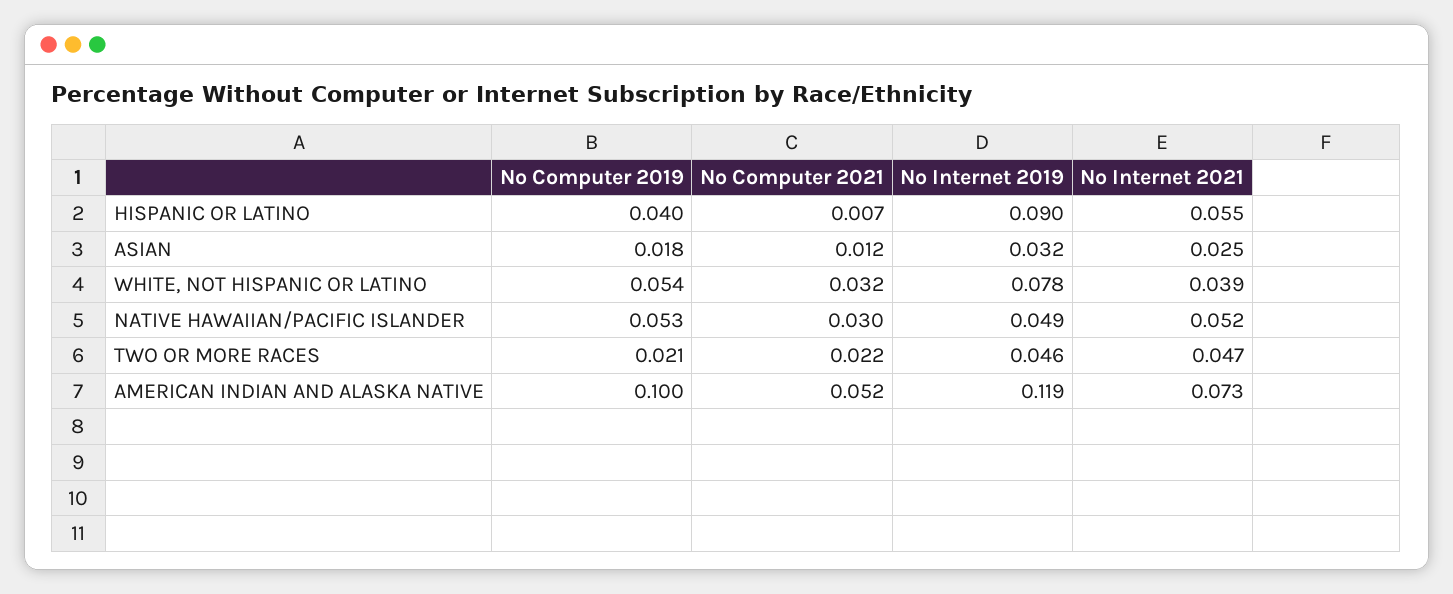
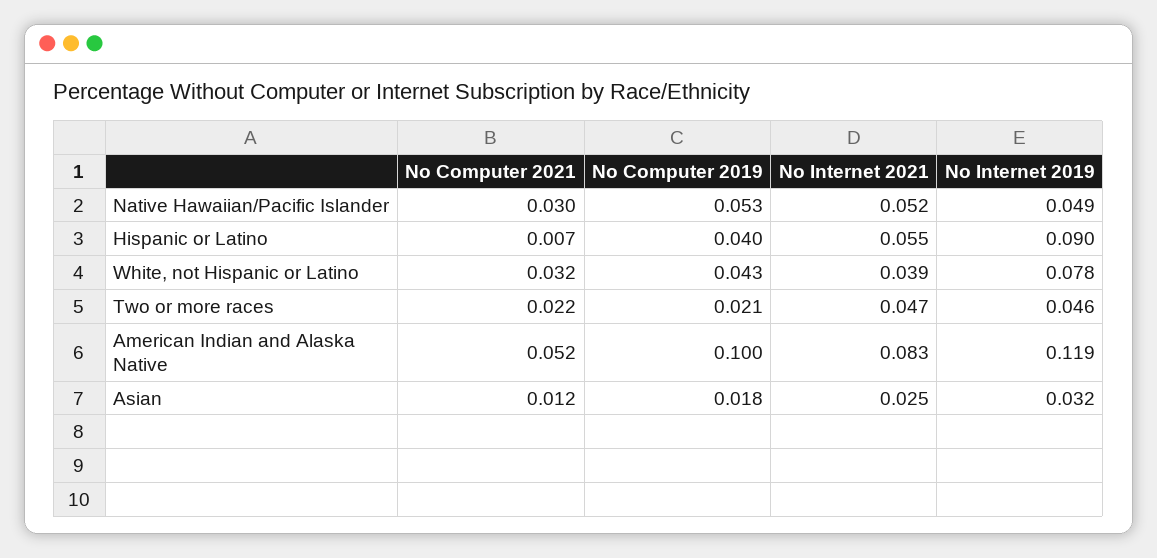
  {
    "No Computer 2019": {
      "HISPANIC OR LATINO": 0.04,
      "ASIAN": 0.018,
-     "WHITE, NOT HISPANIC OR LATINO": 0.054,
+     "WHITE, NOT HISPANIC OR LATINO": 0.043,
      "NATIVE HAWAIIAN/PACIFIC ISLANDER": 0.053,
      "TWO OR MORE RACES": 0.021,
      "AMERICAN INDIAN AND ALASKA NATIVE": 0.1
    },
    "No Computer 2021": {
      "HISPANIC OR LATINO": 0.007,
      "ASIAN": 0.012,
      "WHITE, NOT HISPANIC OR LATINO": 0.032,
      "NATIVE HAWAIIAN/PACIFIC ISLANDER": 0.03,
      "TWO OR MORE RACES": 0.022,
      "AMERICAN INDIAN AND ALASKA NATIVE": 0.052
    },
    "No Internet 2019": {
      "HISPANIC OR LATINO": 0.09,
      "ASIAN": 0.032,
      "WHITE, NOT HISPANIC OR LATINO": 0.078,
      "NATIVE HAWAIIAN/PACIFIC ISLANDER": 0.049,
      "TWO OR MORE RACES": 0.046,
      "AMERICAN INDIAN AND ALASKA NATIVE": 0.119
    },
    "No Internet 2021": {
      "HISPANIC OR LATINO": 0.055,
      "ASIAN": 0.025,
      "WHITE, NOT HISPANIC OR LATINO": 0.039,
      "NATIVE HAWAIIAN/PACIFIC ISLANDER": 0.052,
      "TWO OR MORE RACES": 0.047,
-     "AMERICAN INDIAN AND ALASKA NATIVE": 0.073
+     "AMERICAN INDIAN AND ALASKA NATIVE": 0.083
    }
  }

